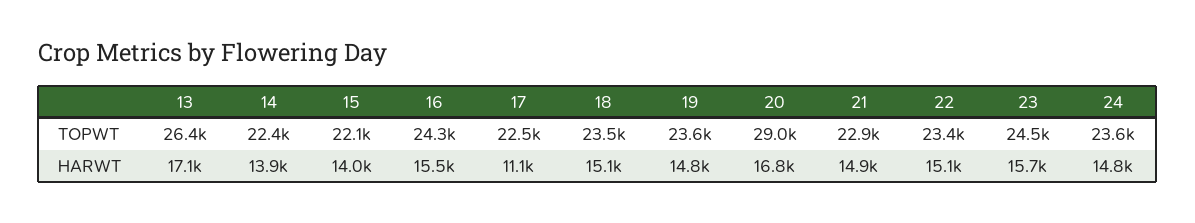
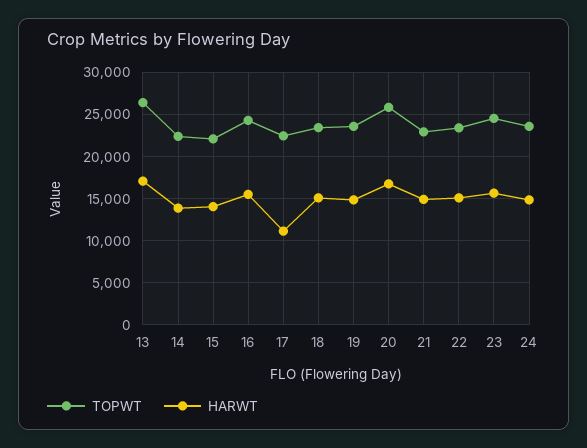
  {
    "TOPWT": {
      "13": 26400,
      "14": 22400,
      "15": 22100,
      "16": 24300,
      "17": 22500,
      "18": 23500,
      "19": 23600,
-     "20": 29000,
+     "20": 26000,
      "21": 22900,
      "22": 23400,
      "23": 24500,
      "24": 23600
    },
    "HARWT": {
      "13": 17100,
      "14": 13900,
      "15": 14000,
      "16": 15500,
      "17": 11100,
      "18": 15100,
      "19": 14800,
      "20": 16800,
      "21": 14900,
      "22": 15100,
      "23": 15700,
      "24": 14800
    }
  }

